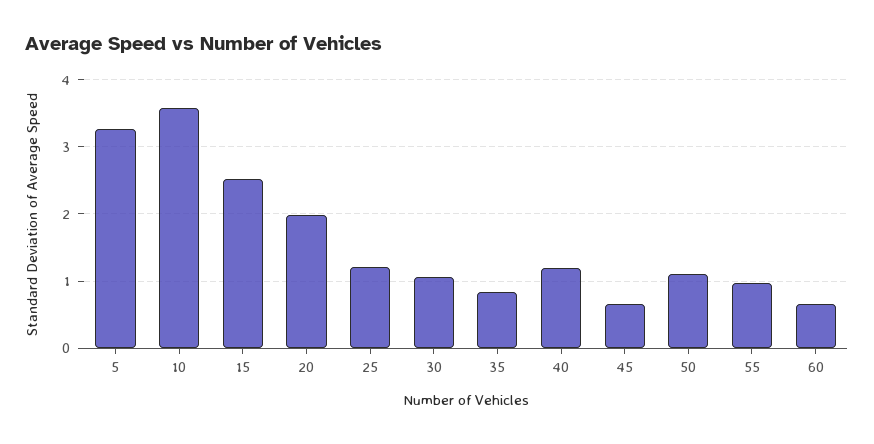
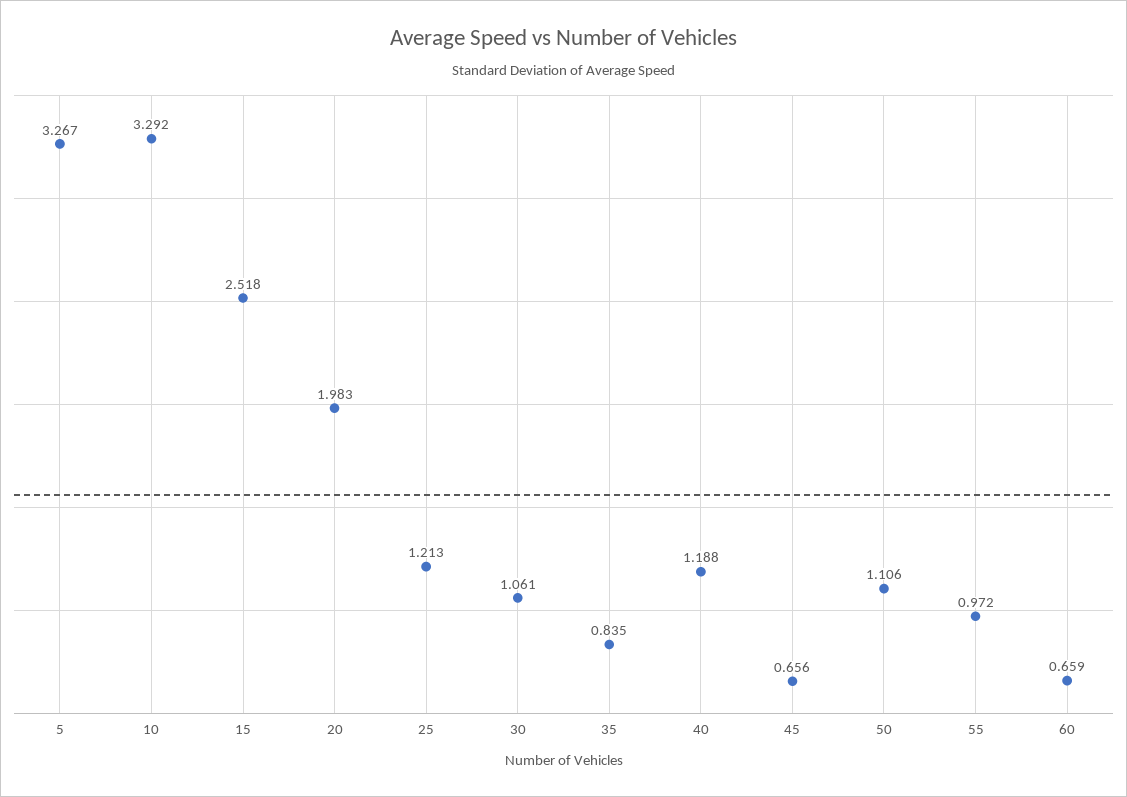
  {
    "5": 3.267,
-   "10": 3.6,
+   "10": 3.292,
    "15": 2.518,
    "20": 1.983,
    "25": 1.213,
    "30": 1.061,
    "35": 0.835,
    "40": 1.188,
    "45": 0.656,
    "50": 1.106,
    "55": 0.972,
    "60": 0.659
  }

